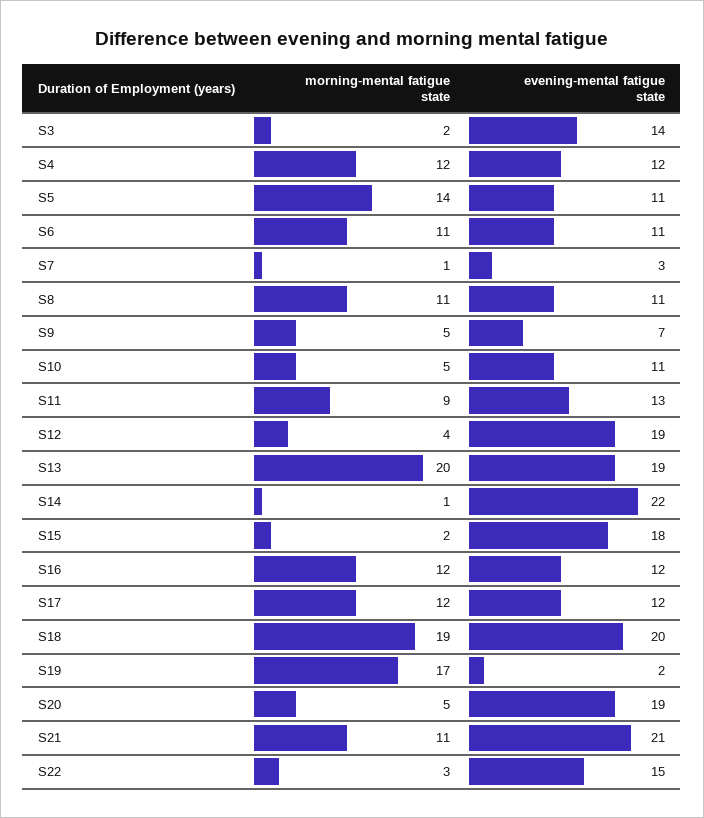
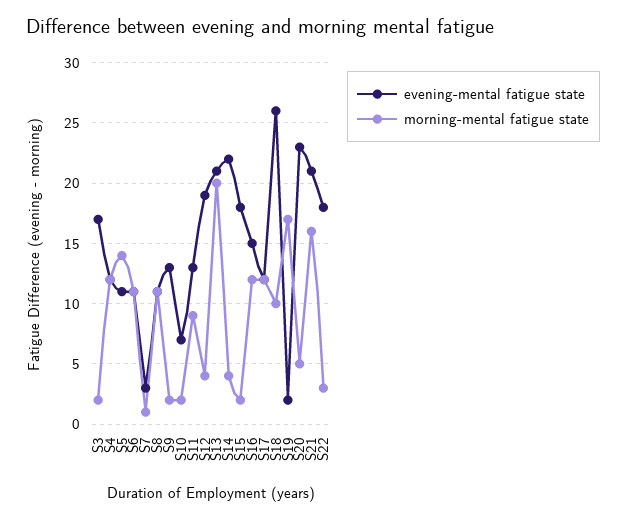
  {
    "morning-mental fatigue state": {
      "S3": 2,
      "S4": 12,
      "S5": 14,
      "S6": 11,
      "S7": 1,
      "S8": 11,
-     "S9": 5,
+     "S9": 2,
-     "S10": 5,
+     "S10": 2,
      "S11": 9,
      "S12": 4,
      "S13": 20,
-     "S14": 1,
+     "S14": 4,
      "S15": 2,
      "S16": 12,
      "S17": 12,
-     "S18": 19,
+     "S18": 10,
      "S19": 17,
      "S20": 5,
-     "S21": 11,
+     "S21": 16,
      "S22": 3
    },
    "evening-mental fatigue state": {
-     "S3": 14,
+     "S3": 17,
      "S4": 12,
      "S5": 11,
      "S6": 11,
      "S7": 3,
      "S8": 11,
-     "S9": 7,
+     "S9": 13,
-     "S10": 11,
+     "S10": 7,
      "S11": 13,
      "S12": 19,
-     "S13": 19,
+     "S13": 21,
      "S14": 22,
      "S15": 18,
-     "S16": 12,
+     "S16": 15,
      "S17": 12,
-     "S18": 20,
+     "S18": 26,
      "S19": 2,
-     "S20": 19,
+     "S20": 23,
      "S21": 21,
-     "S22": 15
+     "S22": 18
    }
  }

